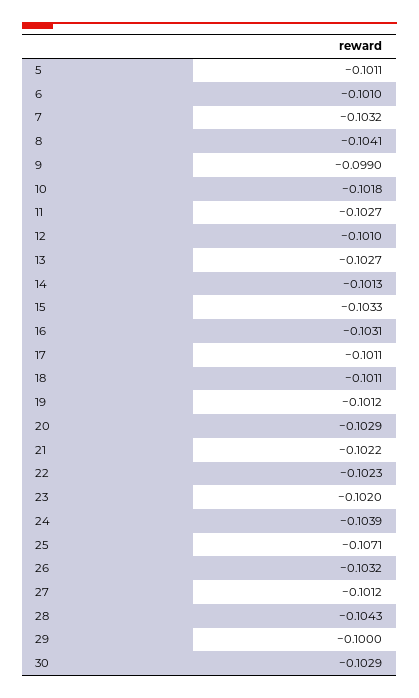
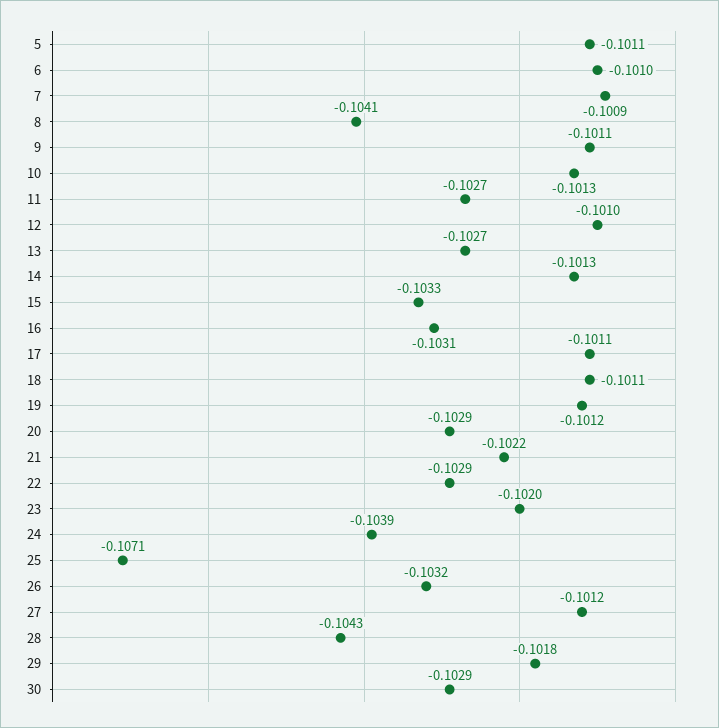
  {
    "5": -0.1011,
    "6": -0.101,
-   "7": -0.1032,
+   "7": -0.1009,
    "8": -0.1041,
-   "9": -0.099,
+   "9": -0.1011,
-   "10": -0.1018,
+   "10": -0.1013,
    "11": -0.1027,
    "12": -0.101,
    "13": -0.1027,
    "14": -0.1013,
    "15": -0.1033,
    "16": -0.1031,
    "17": -0.1011,
    "18": -0.1011,
    "19": -0.1012,
    "20": -0.1029,
    "21": -0.1022,
-   "22": -0.1023,
+   "22": -0.1029,
    "23": -0.102,
    "24": -0.1039,
    "25": -0.1071,
    "26": -0.1032,
    "27": -0.1012,
    "28": -0.1043,
-   "29": -0.1,
+   "29": -0.1018,
    "30": -0.1029
  }

